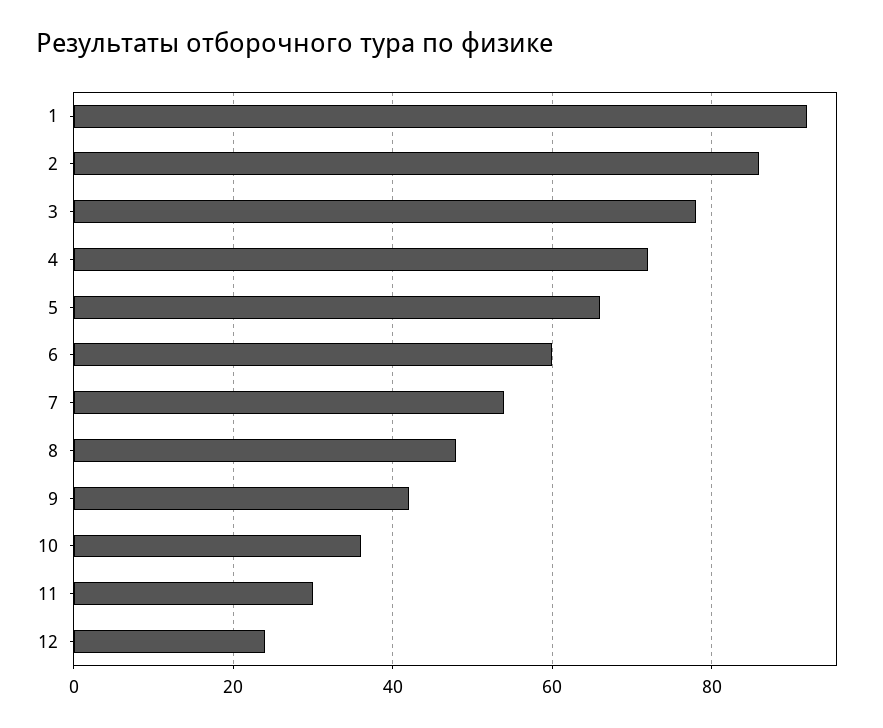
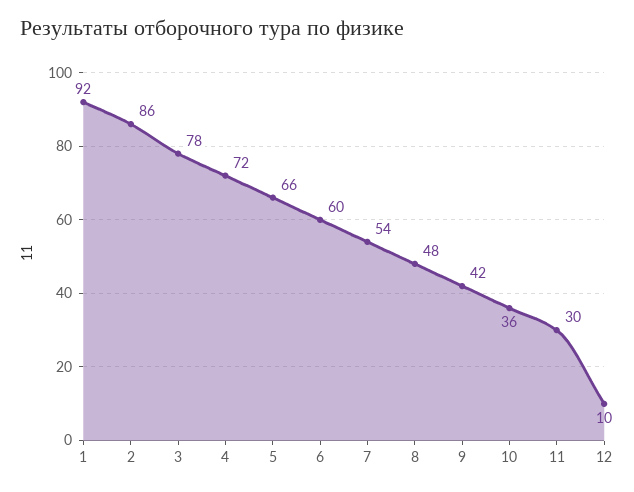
  {
    "1": 92,
    "2": 86,
    "3": 78,
    "4": 72,
    "5": 66,
    "6": 60,
    "7": 54,
    "8": 48,
    "9": 42,
    "10": 36,
    "11": 30,
-   "12": 25
+   "12": 10
  }

